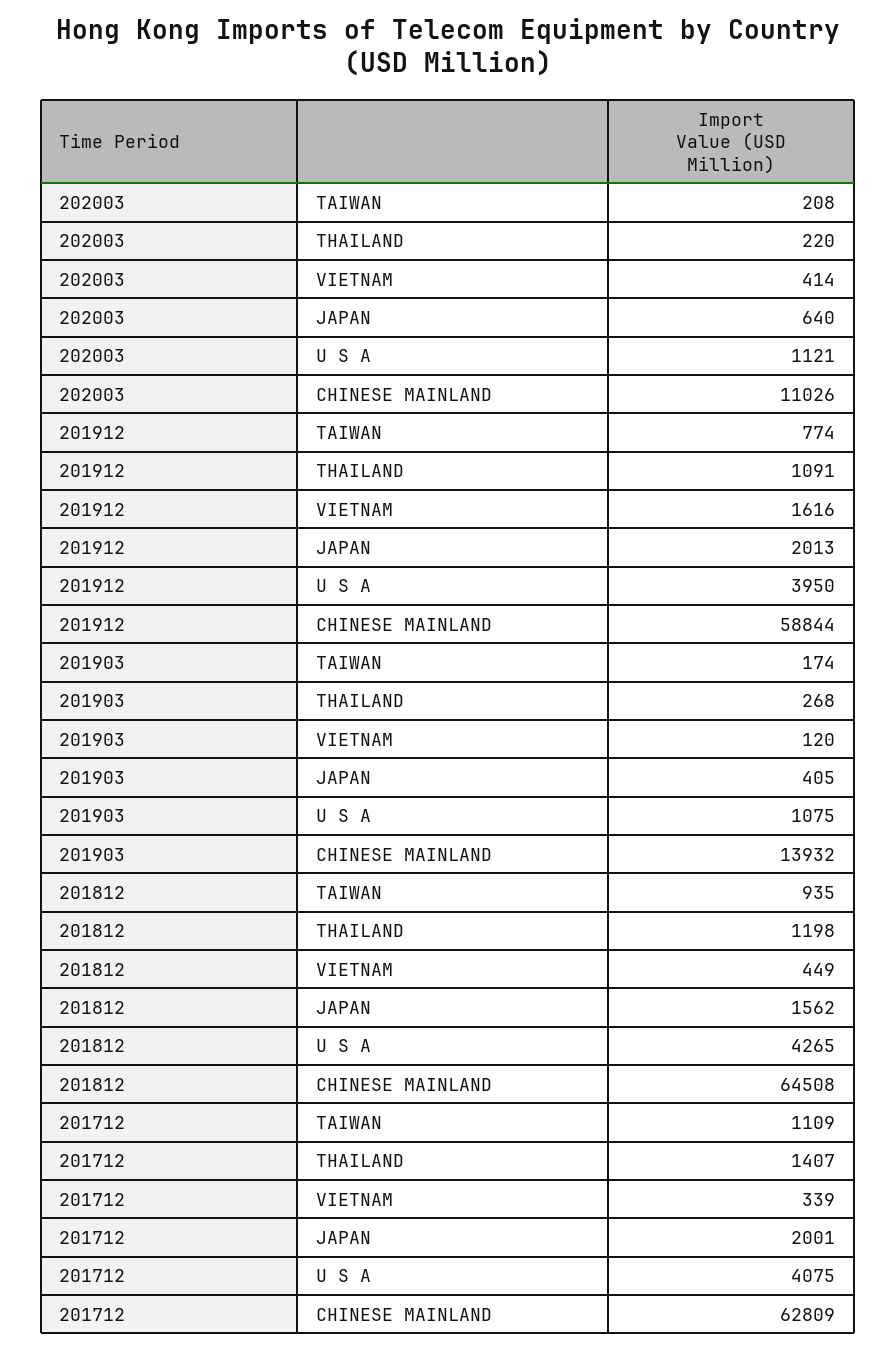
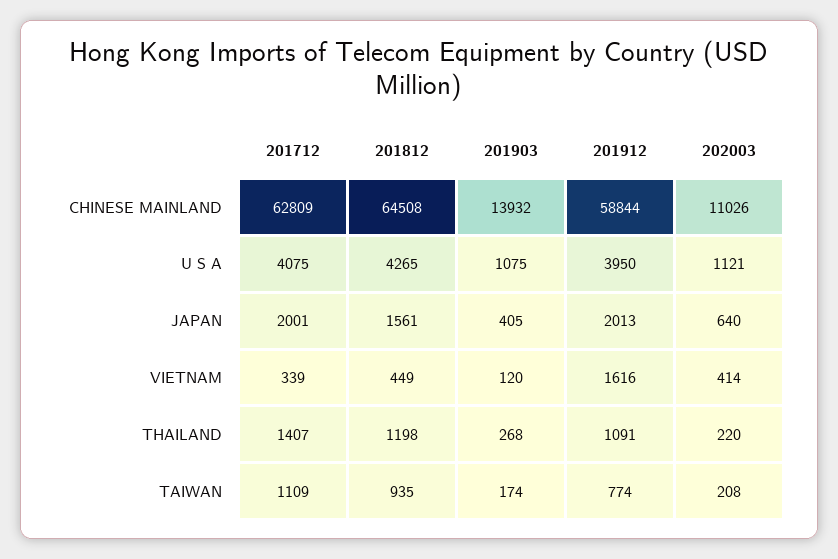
  {
    "202003": {
      "TAIWAN": 208,
      "THAILAND": 220,
      "VIETNAM": 414,
      "JAPAN": 640,
      "U S A": 1121,
      "CHINESE MAINLAND": 11026
    },
    "201912": {
      "TAIWAN": 774,
      "THAILAND": 1091,
      "VIETNAM": 1616,
      "JAPAN": 2013,
      "U S A": 3950,
      "CHINESE MAINLAND": 58844
    },
    "201903": {
      "TAIWAN": 174,
      "THAILAND": 268,
      "VIETNAM": 120,
      "JAPAN": 405,
      "U S A": 1075,
      "CHINESE MAINLAND": 13932
    },
    "201812": {
      "TAIWAN": 935,
      "THAILAND": 1198,
      "VIETNAM": 449,
-     "JAPAN": 1562,
+     "JAPAN": 1561,
      "U S A": 4265,
      "CHINESE MAINLAND": 64508
    },
    "201712": {
      "TAIWAN": 1109,
      "THAILAND": 1407,
      "VIETNAM": 339,
      "JAPAN": 2001,
      "U S A": 4075,
      "CHINESE MAINLAND": 62809
    }
  }

